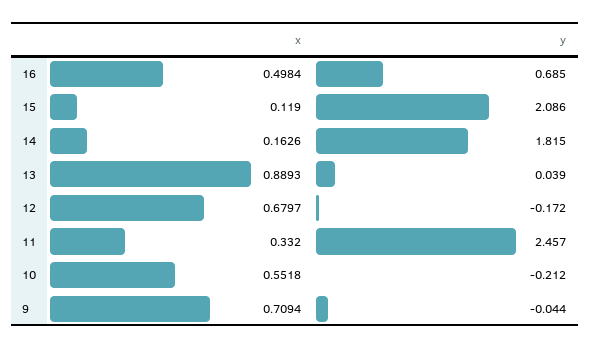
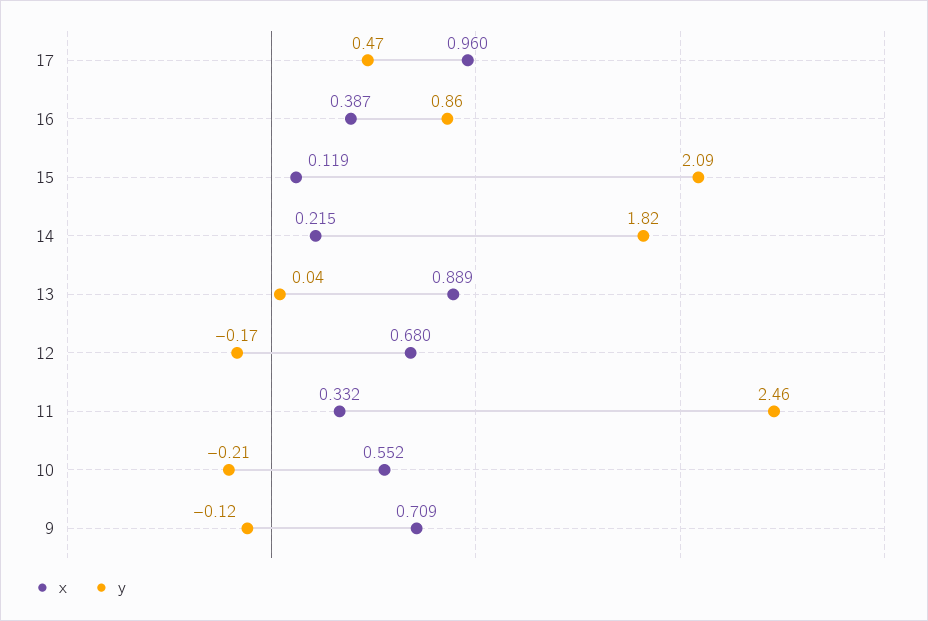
  {
    "x": {
-     "16": 0.4984,
+     "16": 0.387,
      "15": 0.119,
-     "14": 0.1626,
+     "14": 0.215,
      "13": 0.8893,
      "12": 0.6797,
      "11": 0.332,
      "10": 0.5518,
-     "9": 0.7094
+     "9": 0.7094,
+     "17": 0.96
    },
    "y": {
-     "16": 0.685,
+     "16": 0.86,
      "15": 2.086,
      "14": 1.815,
      "13": 0.039,
      "12": -0.172,
      "11": 2.457,
      "10": -0.212,
-     "9": -0.044
+     "9": -0.12,
+     "17": 0.47
    }
  }

